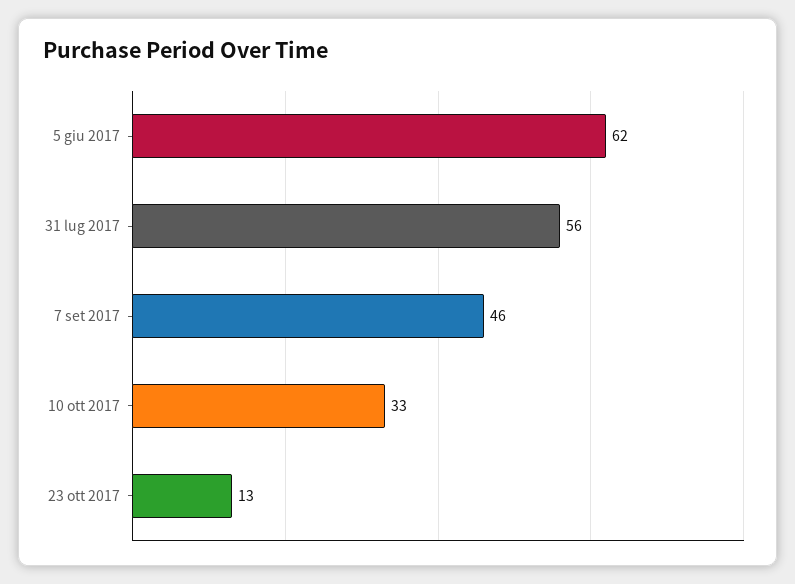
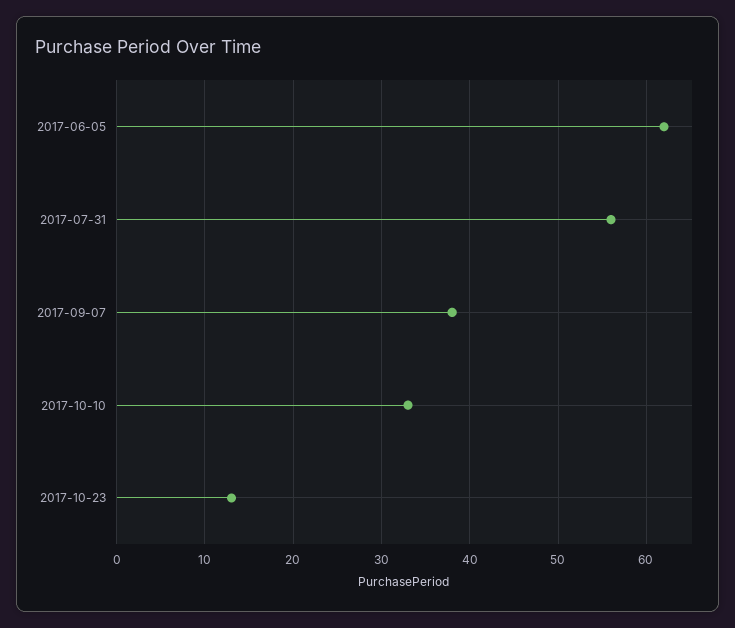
  {
    "5 giu 2017": 62,
    "31 lug 2017": 56,
-   "7 set 2017": 46,
+   "7 set 2017": 38,
    "10 ott 2017": 33,
    "23 ott 2017": 13
  }

